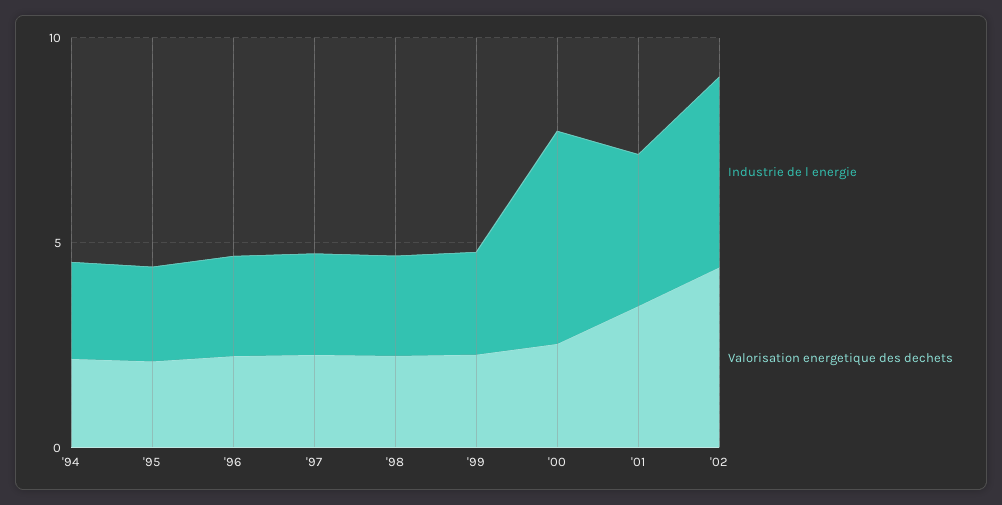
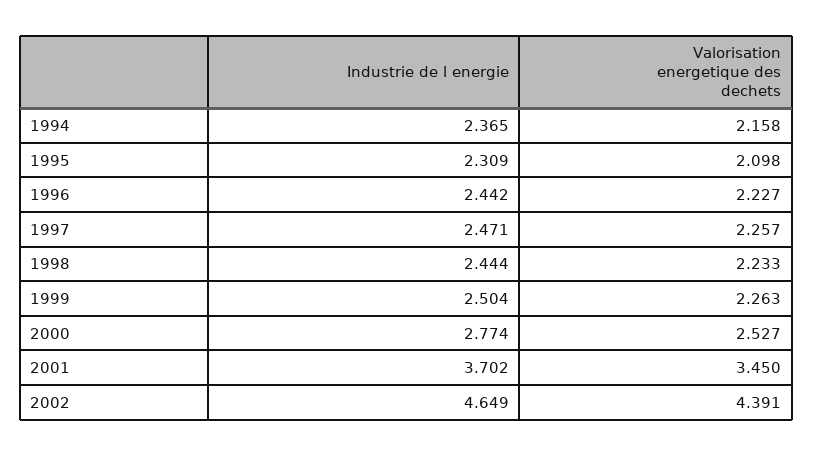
  {
    "Industrie de l energie": {
      "'94": 2.365,
      "'95": 2.309,
      "'96": 2.442,
      "'97": 2.471,
      "'98": 2.444,
      "'99": 2.504,
-     "'00": 5,
+     "'00": 2.774,
      "'01": 3.702,
      "'02": 4.649
    },
    "Valorisation energetique des dechets": {
      "'94": 2.158,
      "'95": 2.098,
      "'96": 2.227,
      "'97": 2.257,
      "'98": 2.233,
      "'99": 2.263,
      "'00": 2.527,
      "'01": 3.45,
      "'02": 4.391
    }
  }

